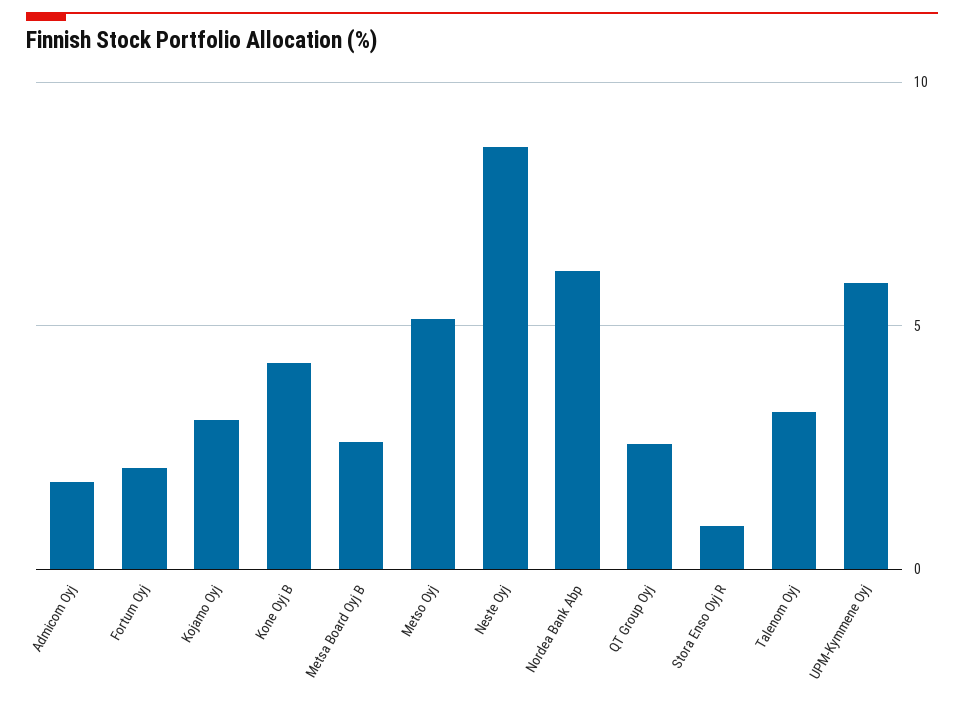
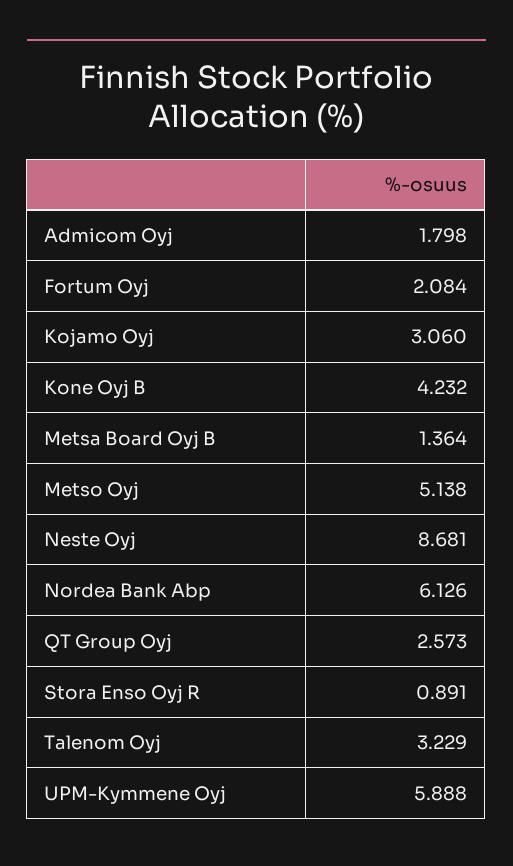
  {
    "Admicom Oyj": 1.798,
    "Fortum Oyj": 2.084,
    "Kojamo Oyj": 3.06,
    "Kone Oyj B": 4.232,
-   "Metsa Board Oyj B": 2.5,
+   "Metsa Board Oyj B": 1.364,
    "Metso Oyj": 5.138,
    "Neste Oyj": 8.681,
    "Nordea Bank Abp": 6.126,
    "QT Group Oyj": 2.573,
    "Stora Enso Oyj R": 0.891,
    "Talenom Oyj": 3.229,
    "UPM-Kymmene Oyj": 5.888
  }

